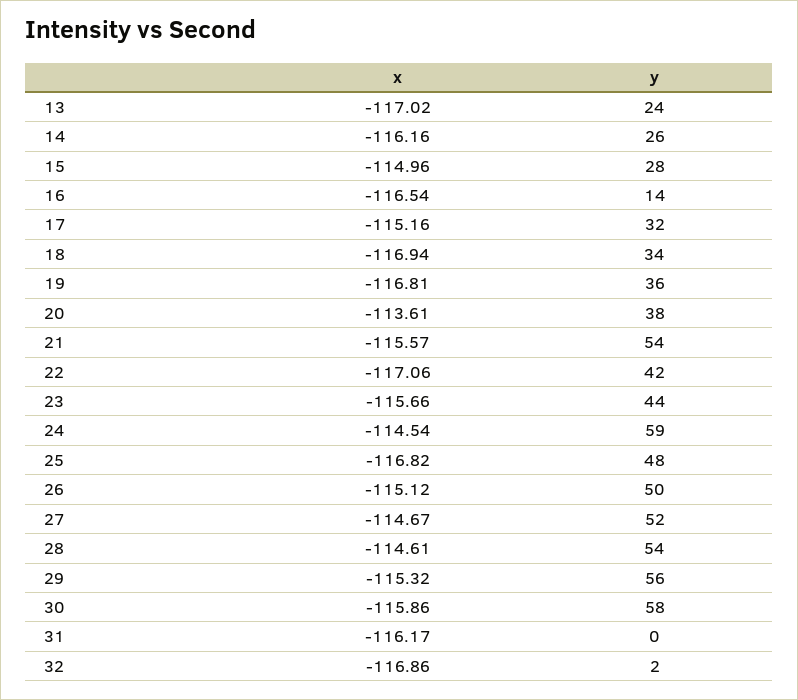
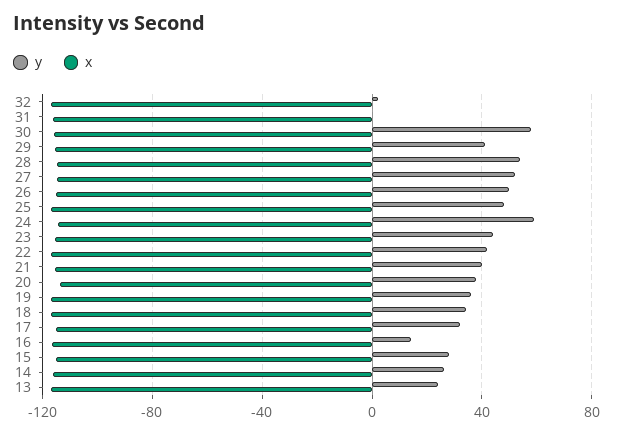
  {
    "x": {
      "13": -117.02,
      "14": -116.16,
      "15": -114.96,
      "16": -116.54,
      "17": -115.16,
      "18": -116.94,
      "19": -116.81,
      "20": -113.61,
      "21": -115.57,
      "22": -117.06,
      "23": -115.66,
      "24": -114.54,
      "25": -116.82,
      "26": -115.12,
      "27": -114.67,
      "28": -114.61,
      "29": -115.32,
      "30": -115.86,
      "31": -116.17,
      "32": -116.86
    },
    "y": {
      "13": 24,
      "14": 26,
      "15": 28,
      "16": 14,
      "17": 32,
      "18": 34,
      "19": 36,
      "20": 38,
-     "21": 54,
+     "21": 40,
      "22": 42,
      "23": 44,
      "24": 59,
      "25": 48,
      "26": 50,
      "27": 52,
      "28": 54,
-     "29": 56,
+     "29": 40,
      "30": 58,
      "31": 0,
      "32": 2
    }
  }

